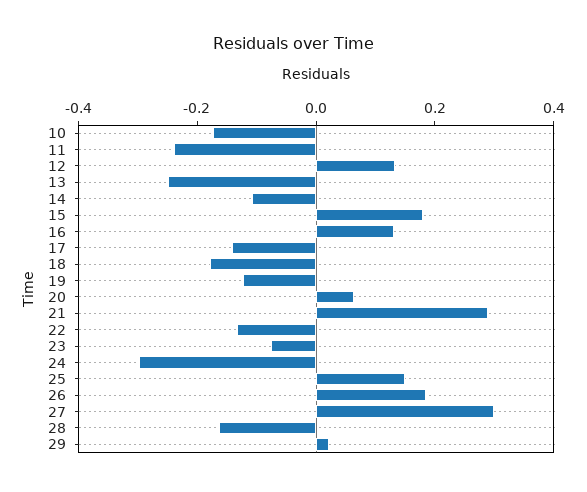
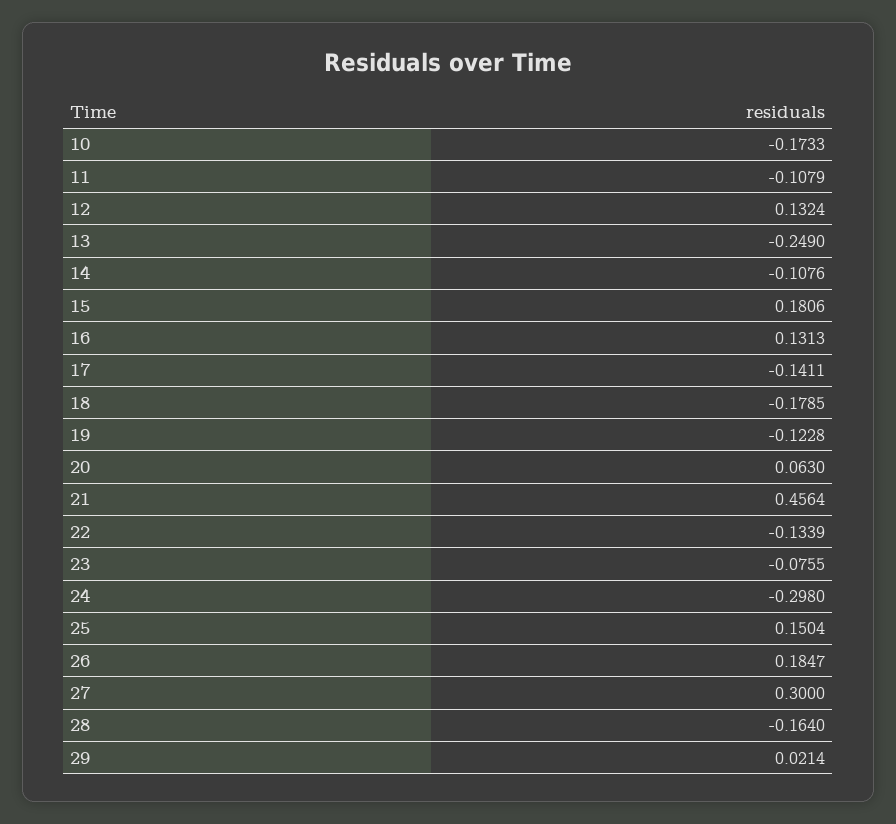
  {
    "10": -0.1733,
-   "11": -0.25,
+   "11": -0.1079,
    "12": 0.1324,
    "13": -0.249,
    "14": -0.1076,
    "15": 0.1806,
    "16": 0.1313,
    "17": -0.1411,
    "18": -0.1785,
    "19": -0.1228,
    "20": 0.063,
-   "21": 0.3,
+   "21": 0.4564,
    "22": -0.1339,
    "23": -0.0755,
    "24": -0.298,
    "25": 0.1504,
    "26": 0.1847,
    "27": 0.3,
    "28": -0.164,
    "29": 0.0214
  }

